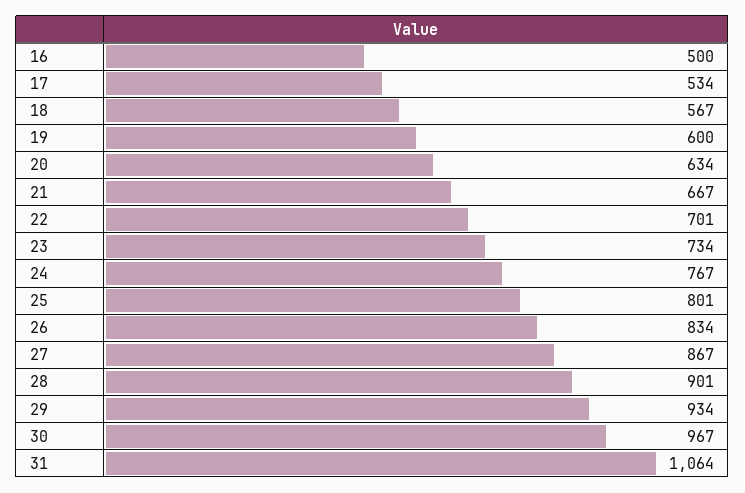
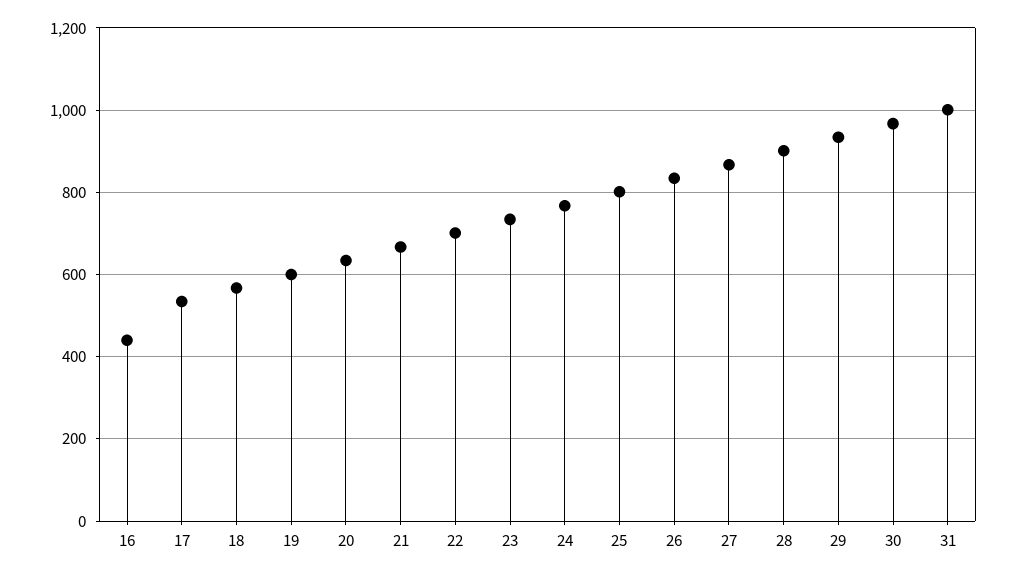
  {
-   "16": 500,
+   "16": 440,
    "17": 534,
    "18": 567,
    "19": 600,
    "20": 634,
    "21": 667,
    "22": 701,
    "23": 734,
    "24": 767,
    "25": 801,
    "26": 834,
    "27": 867,
    "28": 901,
    "29": 934,
    "30": 967,
-   "31": 1064
+   "31": 1000
  }

